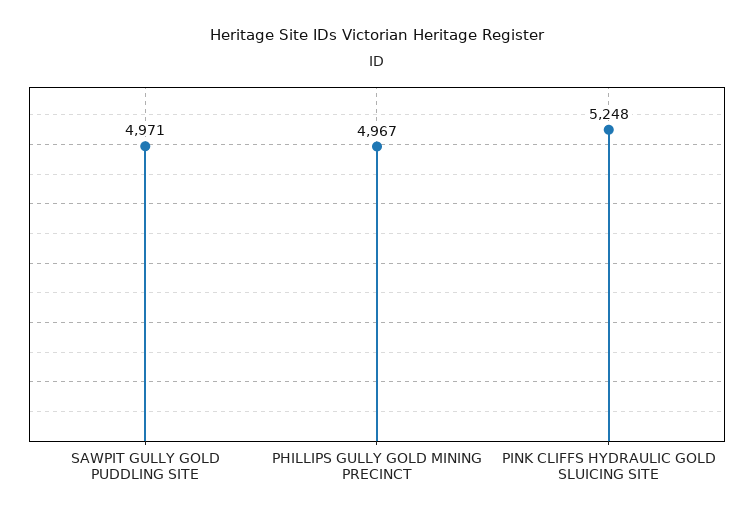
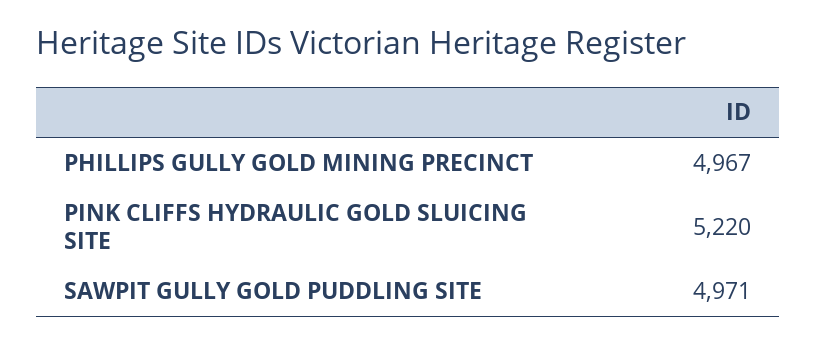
  {
    "SAWPIT GULLY GOLD PUDDLING SITE": 4971,
    "PHILLIPS GULLY GOLD MINING PRECINCT": 4967,
-   "PINK CLIFFS HYDRAULIC GOLD SLUICING SITE": 5248
+   "PINK CLIFFS HYDRAULIC GOLD SLUICING SITE": 5220
  }

